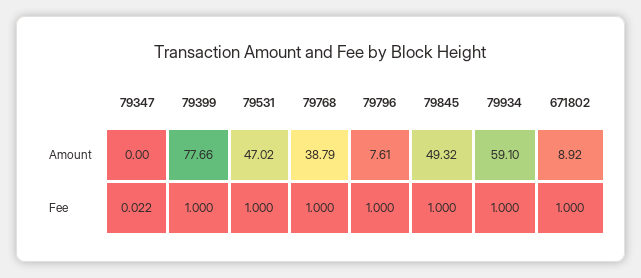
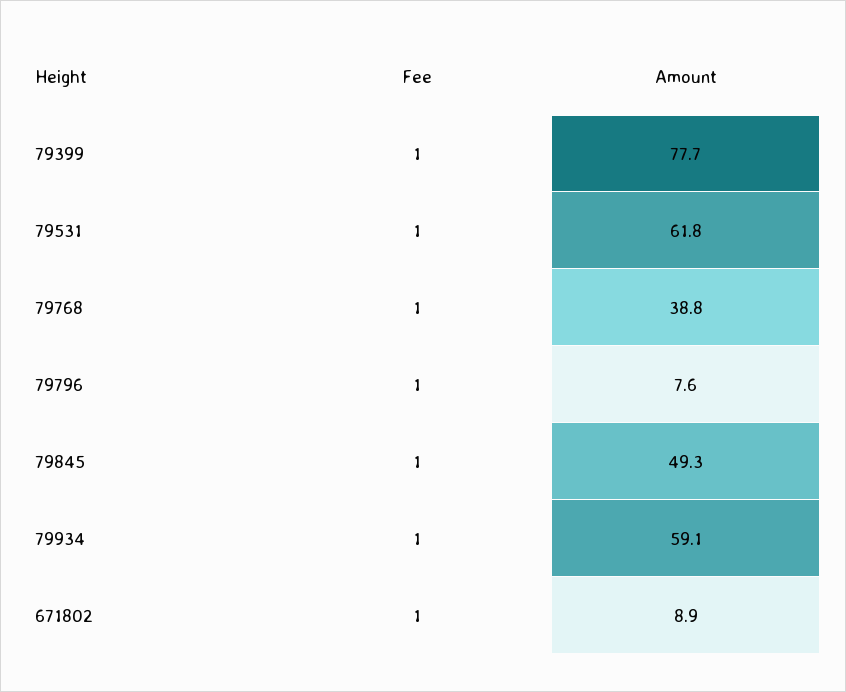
  {
-   "79347": {
-     "Amount": 0,
-     "Fee": 0.022
-   },
    "79399": {
      "Amount": 77.66,
      "Fee": 1
    },
    "79531": {
-     "Amount": 47.02,
+     "Amount": 61.8,
      "Fee": 1
    },
    "79768": {
      "Amount": 38.79,
      "Fee": 1
    },
    "79796": {
      "Amount": 7.61,
      "Fee": 1
    },
    "79845": {
      "Amount": 49.32,
      "Fee": 1
    },
    "79934": {
      "Amount": 59.1,
      "Fee": 1
    },
    "671802": {
      "Amount": 8.92,
      "Fee": 1
    }
  }

